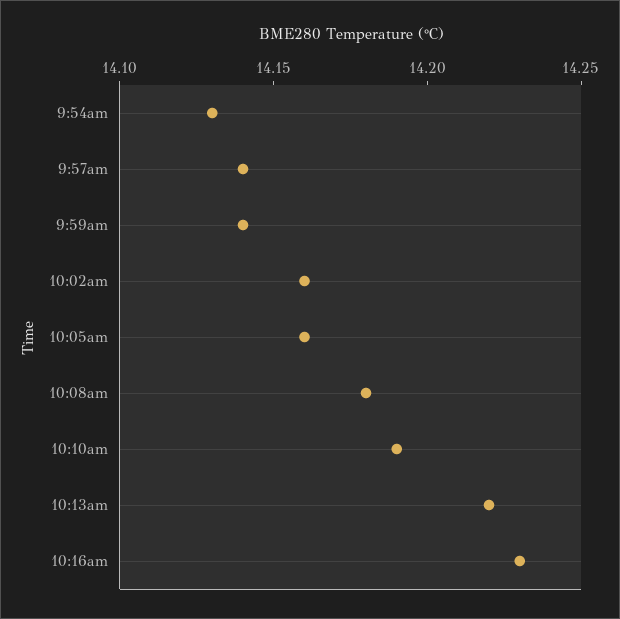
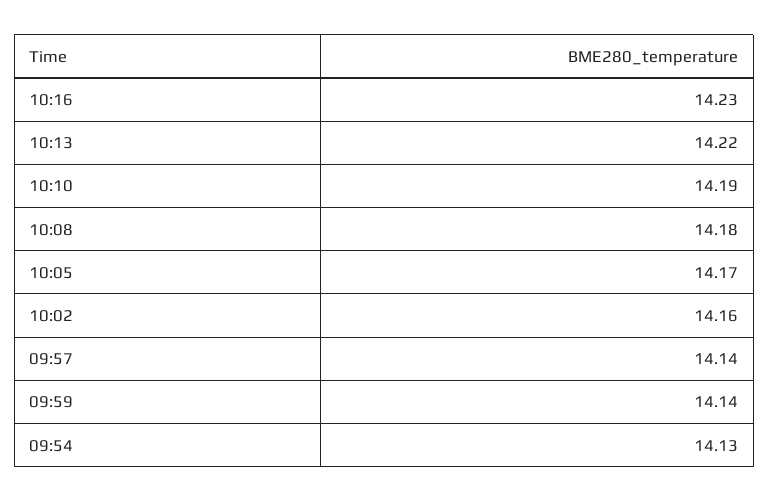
  {
    "9:54am": 14.13,
    "9:57am": 14.14,
    "9:59am": 14.14,
    "10:02am": 14.16,
-   "10:05am": 14.16,
+   "10:05am": 14.17,
    "10:08am": 14.18,
    "10:10am": 14.19,
    "10:13am": 14.22,
    "10:16am": 14.23
  }

